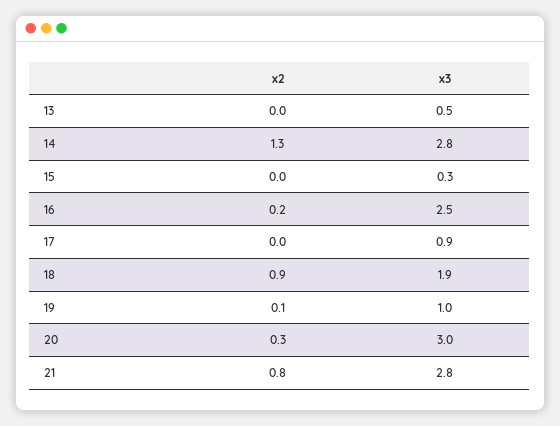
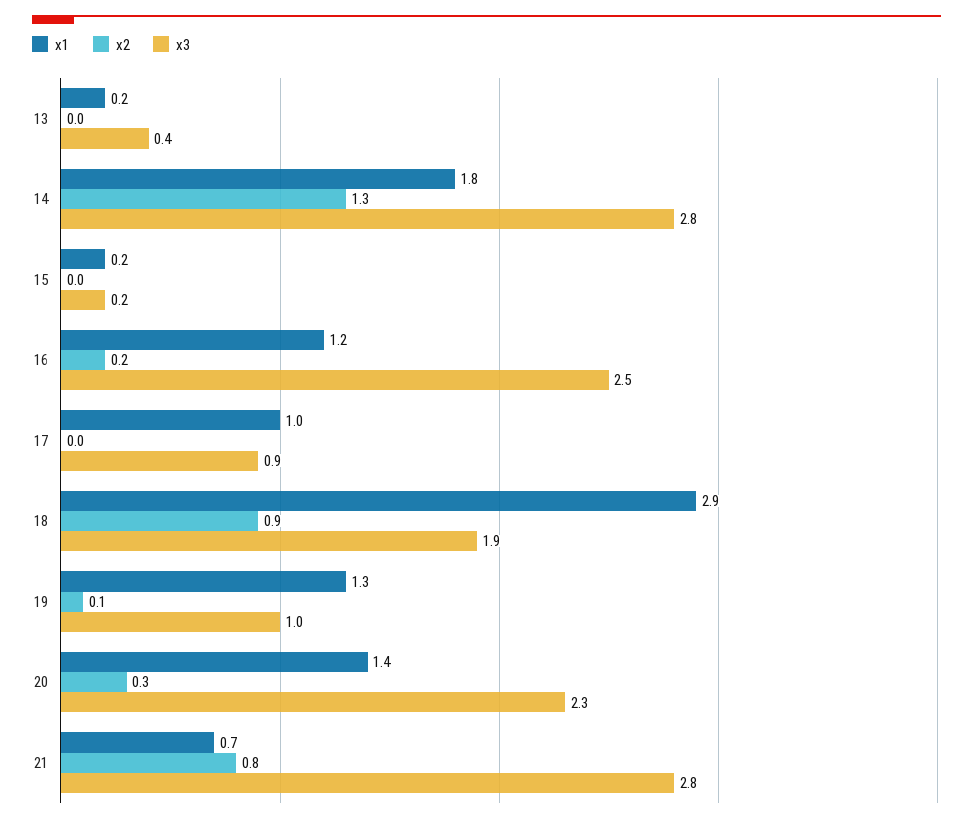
  {
    "x2": {
      "13": 0,
      "14": 1.3,
      "15": 0,
      "16": 0.2,
      "17": 0,
      "18": 0.9,
      "19": 0.1,
      "20": 0.3,
      "21": 0.8
    },
    "x3": {
-     "13": 0.5,
+     "13": 0.4,
      "14": 2.8,
-     "15": 0.3,
+     "15": 0.2,
      "16": 2.5,
      "17": 0.9,
      "18": 1.9,
      "19": 1,
-     "20": 3,
+     "20": 2.3,
      "21": 2.8
-   }
+   },
+   "x1": {
+     "13": 0.2,
+     "14": 1.8,
+     "15": 0.2,
+     "16": 1.2,
+     "17": 1,
+     "18": 2.9,
+     "19": 1.3,
+     "20": 1.4,
+     "21": 0.7
+   }
  }

